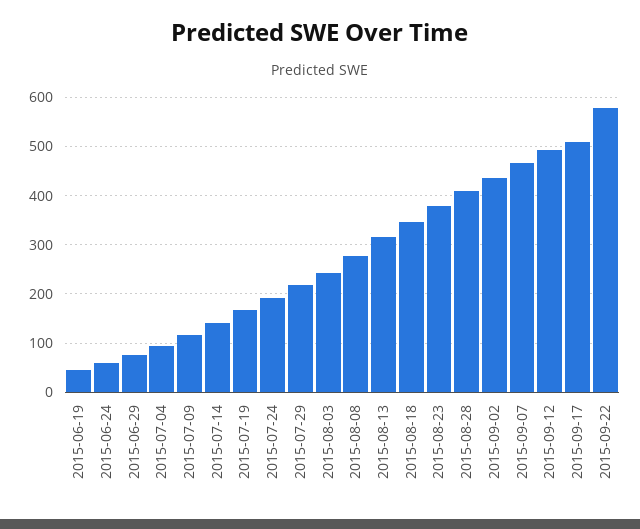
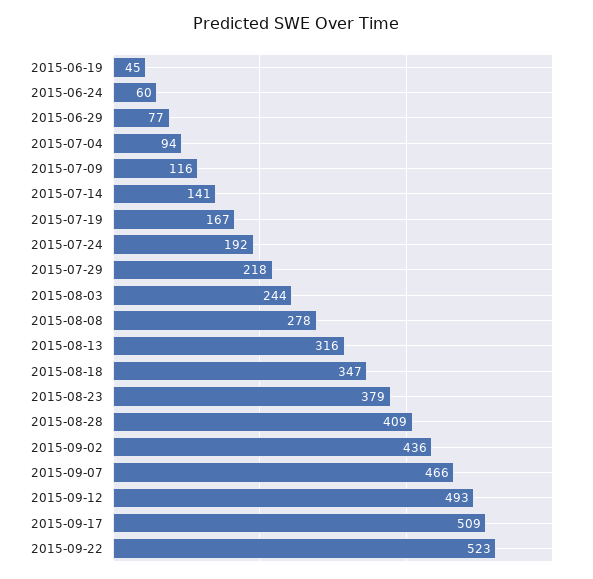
  {
    "2015-06-19": 45,
    "2015-06-24": 60,
    "2015-06-29": 77,
    "2015-07-04": 94,
    "2015-07-09": 116,
    "2015-07-14": 141,
    "2015-07-19": 167,
    "2015-07-24": 192,
    "2015-07-29": 218,
    "2015-08-03": 244,
    "2015-08-08": 278,
    "2015-08-13": 316,
    "2015-08-18": 347,
    "2015-08-23": 379,
    "2015-08-28": 409,
    "2015-09-02": 436,
    "2015-09-07": 466,
    "2015-09-12": 493,
    "2015-09-17": 509,
-   "2015-09-22": 580
+   "2015-09-22": 523
  }

